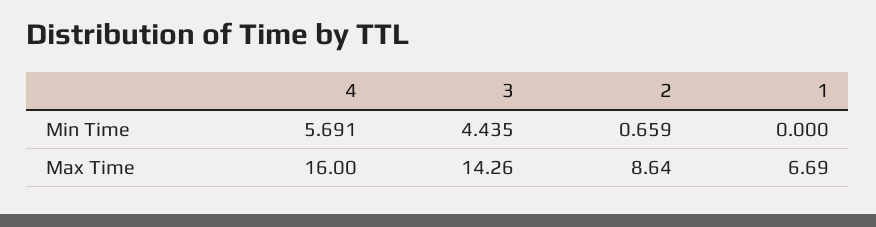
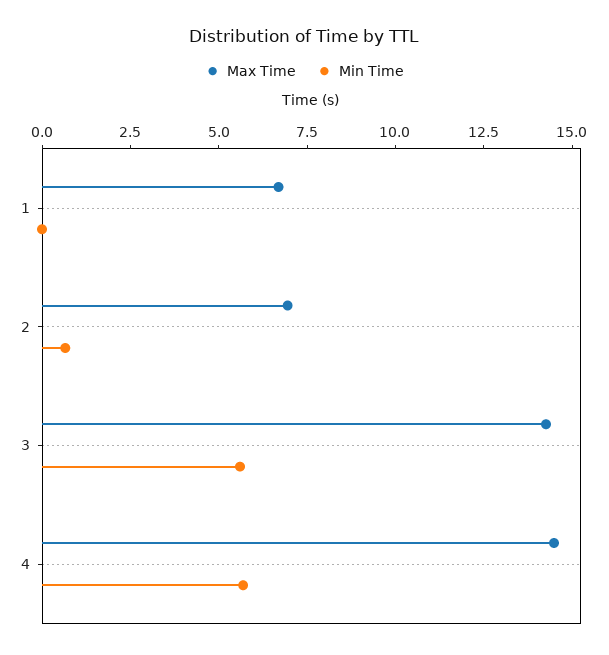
  {
    "Min Time": {
      "4": 5.691,
-     "3": 4.435,
+     "3": 5.5,
      "2": 0.659,
      "1": 0
    },
    "Max Time": {
-     "4": 16,
+     "4": 14.5,
      "3": 14.26,
-     "2": 8.64,
+     "2": 7,
      "1": 6.69
    }
  }

